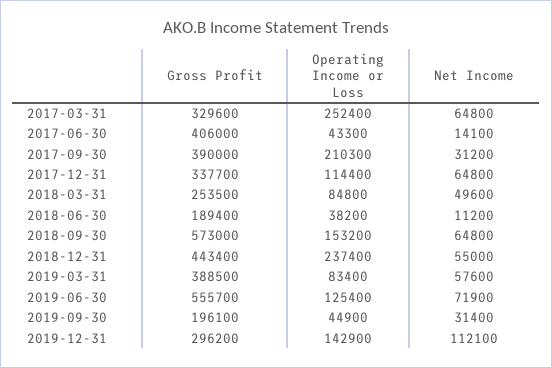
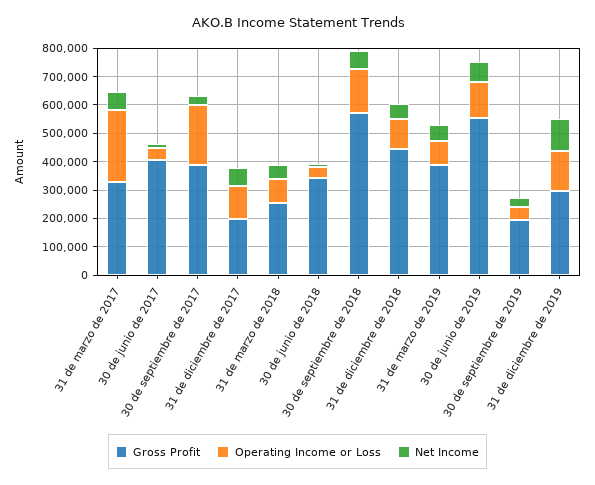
  {
    "Gross Profit": {
      "2017-03-31": 329600,
      "2017-06-30": 406000,
      "2017-09-30": 390000,
-     "2017-12-31": 337700,
+     "2017-12-31": 200000,
      "2018-03-31": 253500,
-     "2018-06-30": 189400,
+     "2018-06-30": 350000,
      "2018-09-30": 573000,
      "2018-12-31": 443400,
      "2019-03-31": 388500,
      "2019-06-30": 555700,
      "2019-09-30": 196100,
      "2019-12-31": 296200
    },
    "Operating Income or Loss": {
      "2017-03-31": 252400,
      "2017-06-30": 43300,
      "2017-09-30": 210300,
      "2017-12-31": 114400,
      "2018-03-31": 84800,
      "2018-06-30": 38200,
      "2018-09-30": 153200,
-     "2018-12-31": 237400,
+     "2018-12-31": 100000,
      "2019-03-31": 83400,
      "2019-06-30": 125400,
      "2019-09-30": 44900,
      "2019-12-31": 142900
    },
    "Net Income": {
      "2017-03-31": 64800,
      "2017-06-30": 14100,
      "2017-09-30": 31200,
      "2017-12-31": 64800,
      "2018-03-31": 49600,
      "2018-06-30": 11200,
      "2018-09-30": 64800,
      "2018-12-31": 55000,
      "2019-03-31": 57600,
      "2019-06-30": 71900,
      "2019-09-30": 31400,
      "2019-12-31": 112100
    }
  }

